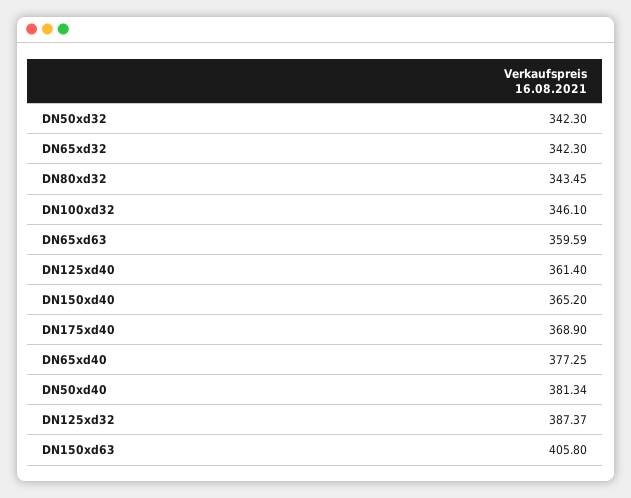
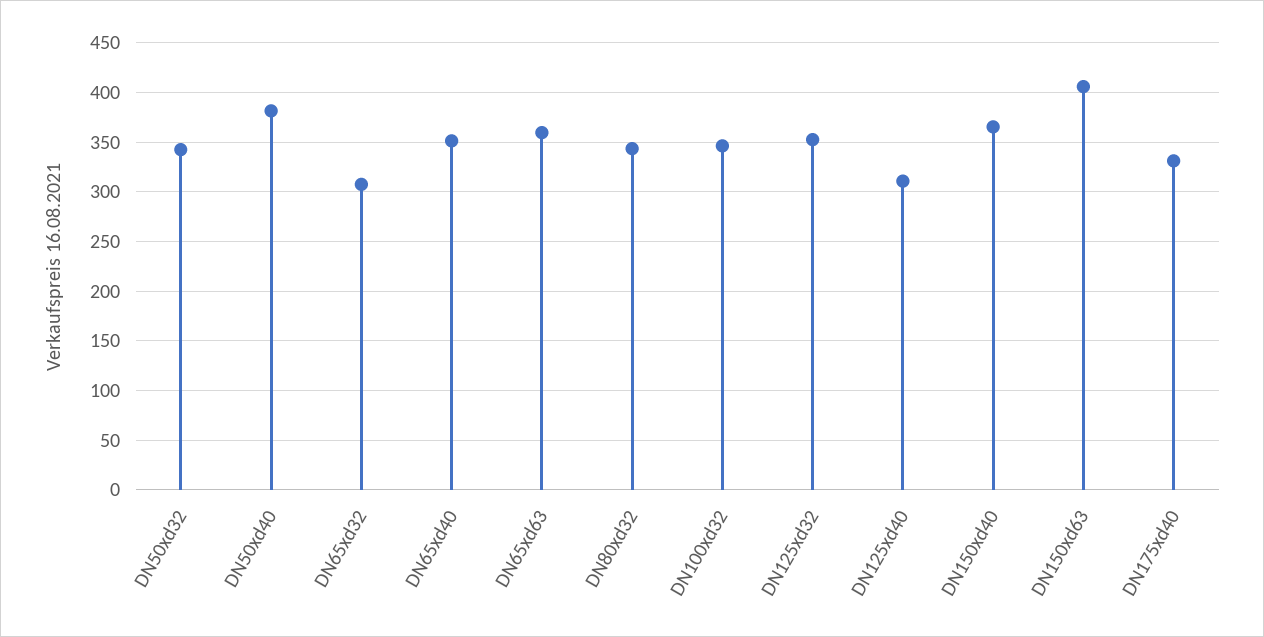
  {
    "DN50xd32": 342.3,
-   "DN65xd32": 342.3,
+   "DN65xd32": 310,
    "DN80xd32": 343.45,
    "DN100xd32": 346.1,
    "DN65xd63": 359.59,
-   "DN125xd40": 361.4,
+   "DN125xd40": 310,
    "DN150xd40": 365.2,
-   "DN175xd40": 368.9,
+   "DN175xd40": 330,
-   "DN65xd40": 377.25,
+   "DN65xd40": 350,
    "DN50xd40": 381.34,
-   "DN125xd32": 387.37,
+   "DN125xd32": 350,
    "DN150xd63": 405.8
  }

